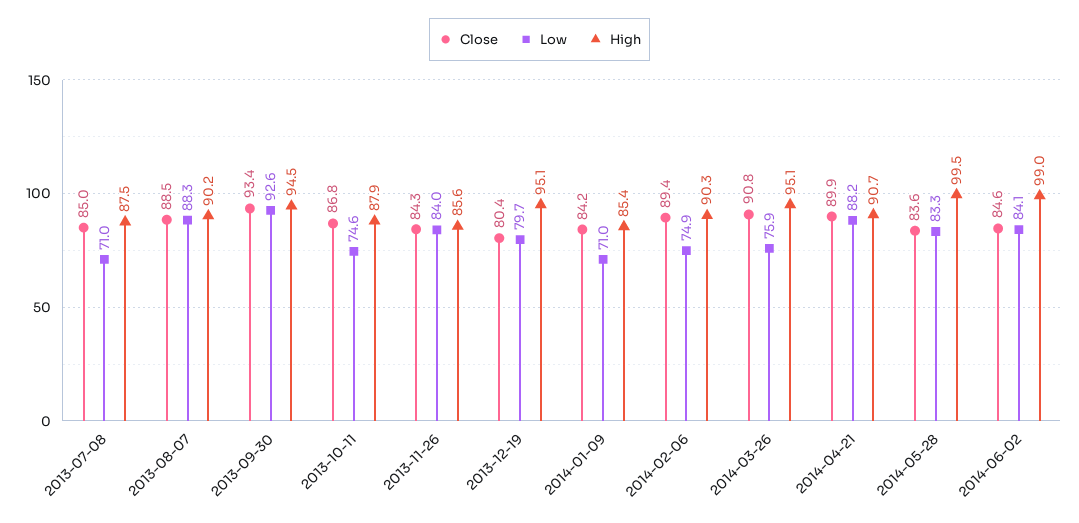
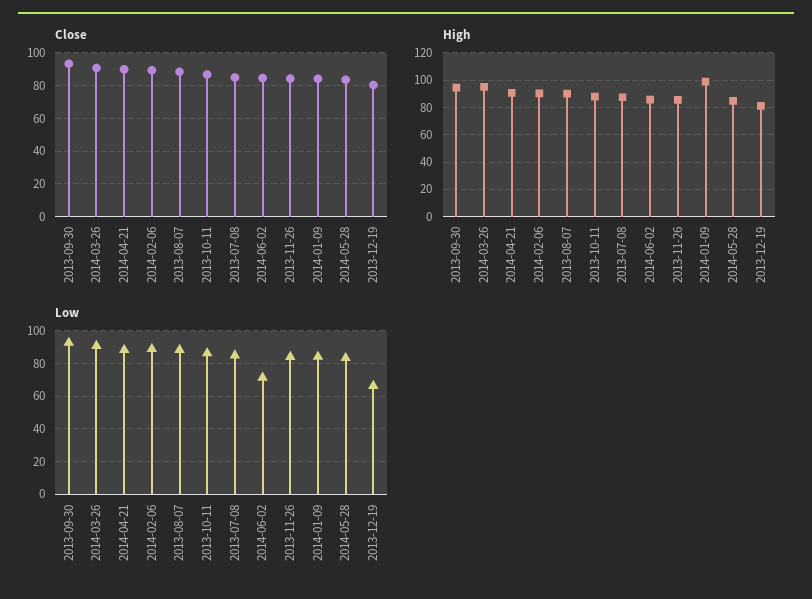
  {
    "Close": {
      "2013-07-08": 85,
      "2013-08-07": 88.5,
      "2013-09-30": 93.4,
      "2013-10-11": 86.8,
      "2013-11-26": 84.3,
      "2013-12-19": 80.4,
      "2014-01-09": 84.2,
      "2014-02-06": 89.4,
      "2014-03-26": 90.8,
      "2014-04-21": 89.9,
      "2014-05-28": 83.6,
      "2014-06-02": 84.6
    },
    "Low": {
-     "2013-07-08": 71,
+     "2013-07-08": 85,
      "2013-08-07": 88.3,
      "2013-09-30": 92.6,
-     "2013-10-11": 74.6,
+     "2013-10-11": 85,
      "2013-11-26": 84,
-     "2013-12-19": 79.7,
+     "2013-12-19": 65,
-     "2014-01-09": 71,
+     "2014-01-09": 85,
-     "2014-02-06": 74.9,
+     "2014-02-06": 90,
-     "2014-03-26": 75.9,
+     "2014-03-26": 90,
      "2014-04-21": 88.2,
      "2014-05-28": 83.3,
-     "2014-06-02": 84.1
+     "2014-06-02": 70
    },
    "High": {
      "2013-07-08": 87.5,
      "2013-08-07": 90.2,
      "2013-09-30": 94.5,
      "2013-10-11": 87.9,
      "2013-11-26": 85.6,
-     "2013-12-19": 95.1,
+     "2013-12-19": 80,
-     "2014-01-09": 85.4,
+     "2014-01-09": 100,
      "2014-02-06": 90.3,
      "2014-03-26": 95.1,
      "2014-04-21": 90.7,
-     "2014-05-28": 99.5,
+     "2014-05-28": 85,
-     "2014-06-02": 99
+     "2014-06-02": 85
    }
  }

